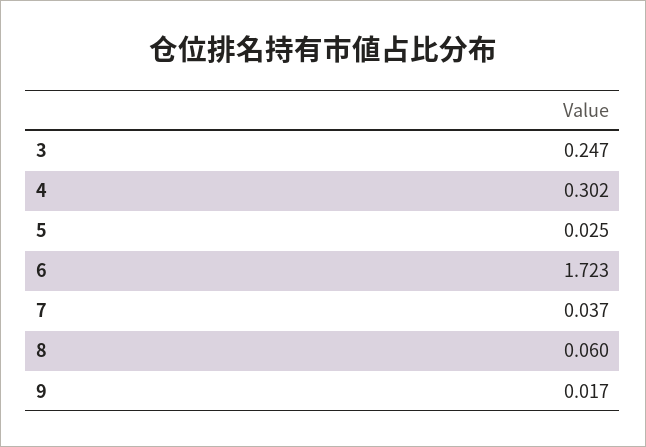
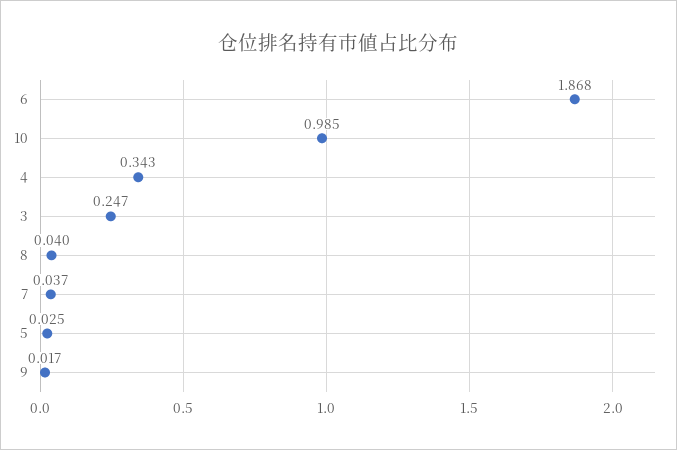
  {
    "3": 0.247,
-   "4": 0.302,
+   "4": 0.343,
    "5": 0.025,
-   "6": 1.723,
+   "6": 1.868,
    "7": 0.037,
-   "8": 0.06,
+   "8": 0.04,
-   "9": 0.017
+   "9": 0.017,
+   "10": 0.985
  }

